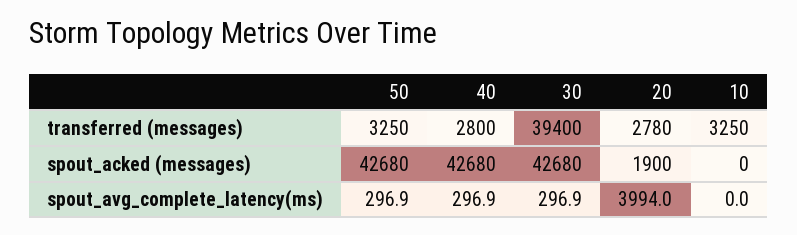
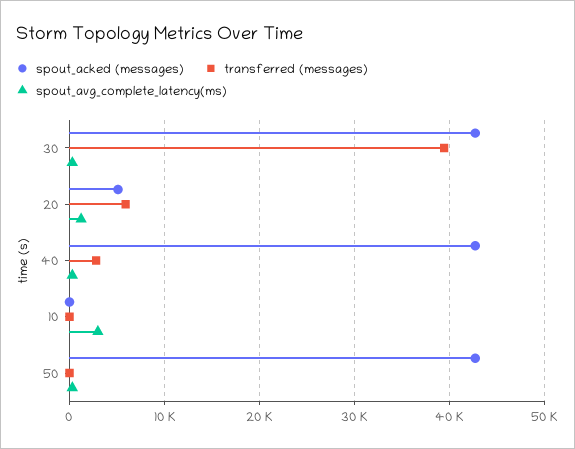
  {
    "transferred (messages)": {
-     "50": 3250,
+     "50": 0,
      "40": 2800,
      "30": 39400,
-     "20": 2780,
+     "20": 6000,
-     "10": 3250
+     "10": 0
    },
    "spout_acked (messages)": {
      "50": 42680,
      "40": 42680,
      "30": 42680,
-     "20": 1900,
+     "20": 5000,
      "10": 0
    },
    "spout_avg_complete_latency(ms)": {
      "50": 296.9,
      "40": 296.9,
      "30": 296.9,
-     "20": 3994,
+     "20": 1000,
-     "10": 0
+     "10": 3000
    }
  }

